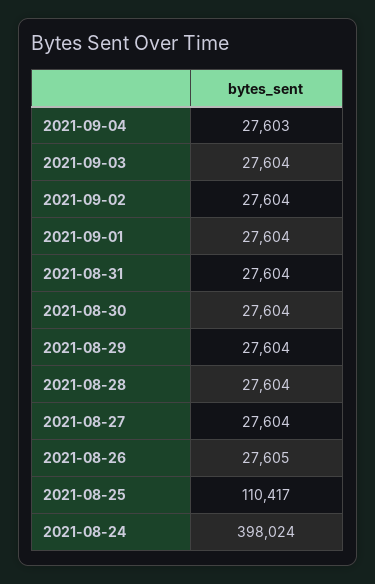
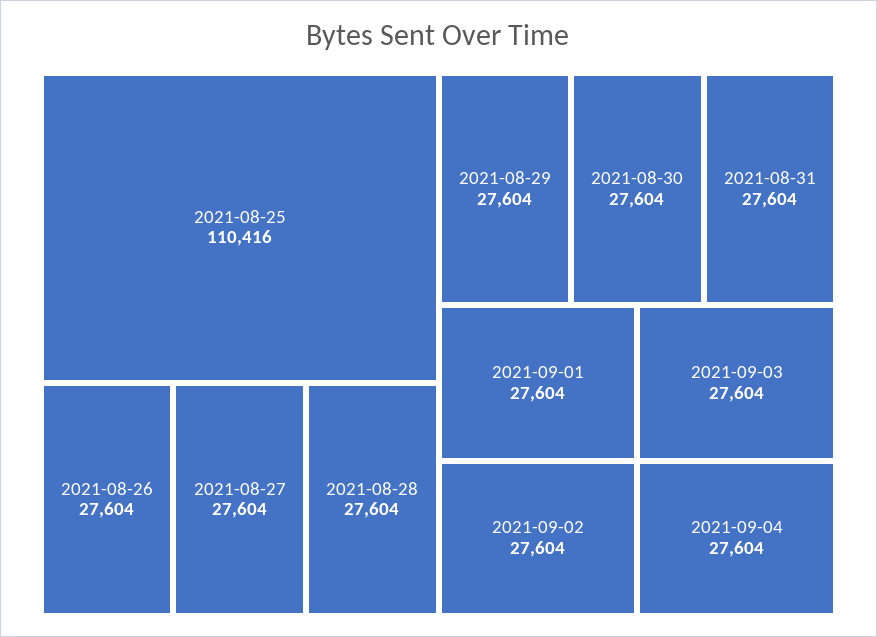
  {
-   "2021-09-04": 27603,
+   "2021-09-04": 27604,
    "2021-09-03": 27604,
    "2021-09-02": 27604,
    "2021-09-01": 27604,
    "2021-08-31": 27604,
    "2021-08-30": 27604,
    "2021-08-29": 27604,
    "2021-08-28": 27604,
    "2021-08-27": 27604,
-   "2021-08-26": 27605,
+   "2021-08-26": 27604,
-   "2021-08-25": 110417,
+   "2021-08-25": 110416
-   "2021-08-24": 398024
  }

